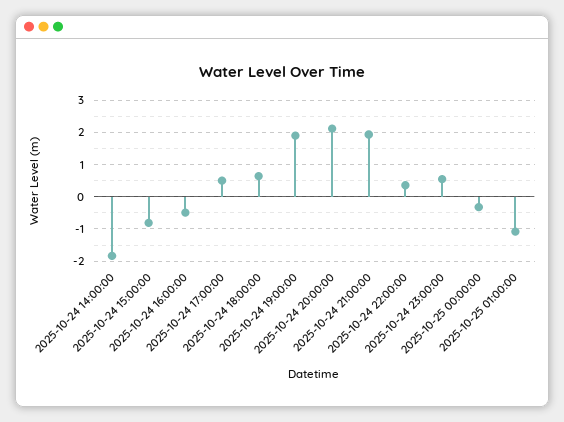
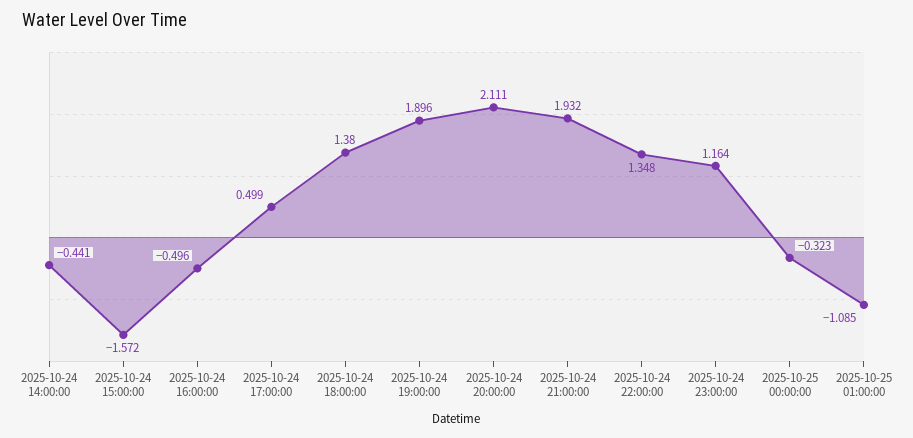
  {
-   "2025-10-24 14:00:00": -1.8,
+   "2025-10-24 14:00:00": -0.441,
-   "2025-10-24 15:00:00": -0.8,
+   "2025-10-24 15:00:00": -1.572,
    "2025-10-24 16:00:00": -0.496,
    "2025-10-24 17:00:00": 0.499,
-   "2025-10-24 18:00:00": 0.6,
+   "2025-10-24 18:00:00": 1.38,
    "2025-10-24 19:00:00": 1.896,
    "2025-10-24 20:00:00": 2.111,
    "2025-10-24 21:00:00": 1.932,
-   "2025-10-24 22:00:00": 0.4,
+   "2025-10-24 22:00:00": 1.348,
-   "2025-10-24 23:00:00": 0.6,
+   "2025-10-24 23:00:00": 1.164,
    "2025-10-25 00:00:00": -0.323,
    "2025-10-25 01:00:00": -1.085
  }

